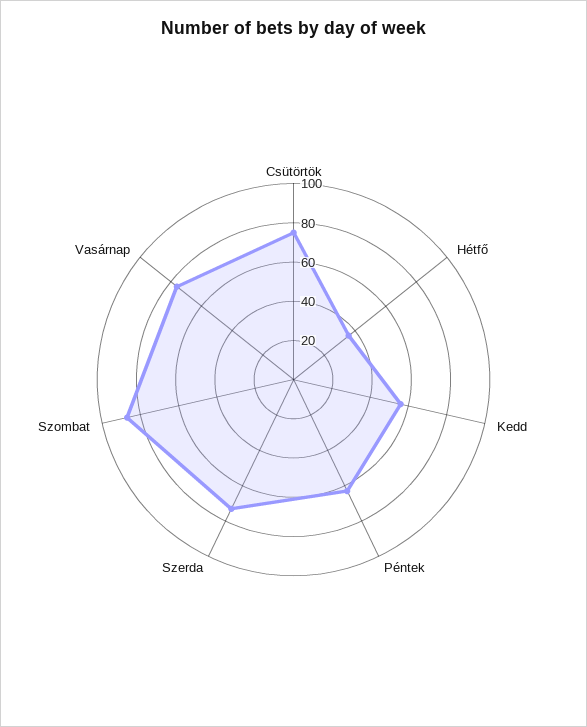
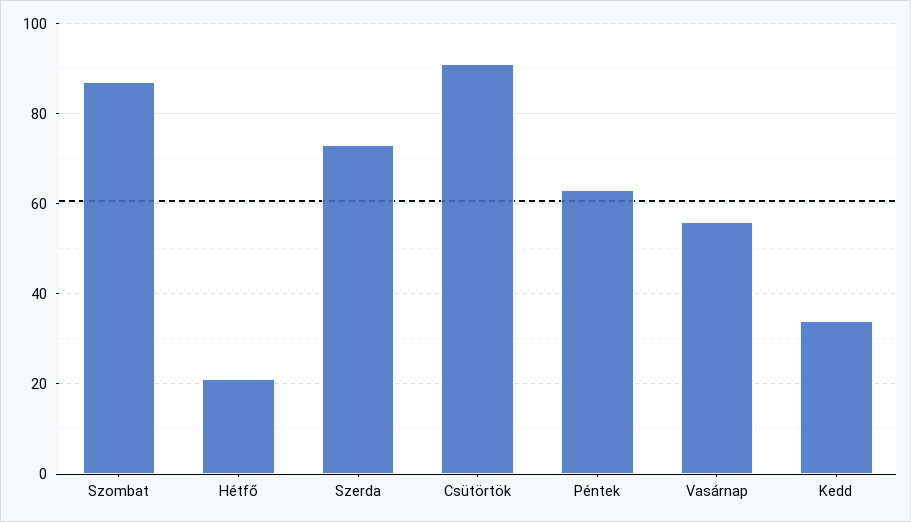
  {
-   "Csütörtök": 75,
+   "Csütörtök": 90,
-   "Hétfő": 35,
+   "Hétfő": 20,
-   "Kedd": 55,
+   "Kedd": 35,
    "Péntek": 65,
    "Szerda": 75,
    "Szombat": 85,
-   "Vasárnap": 75
+   "Vasárnap": 55
  }

